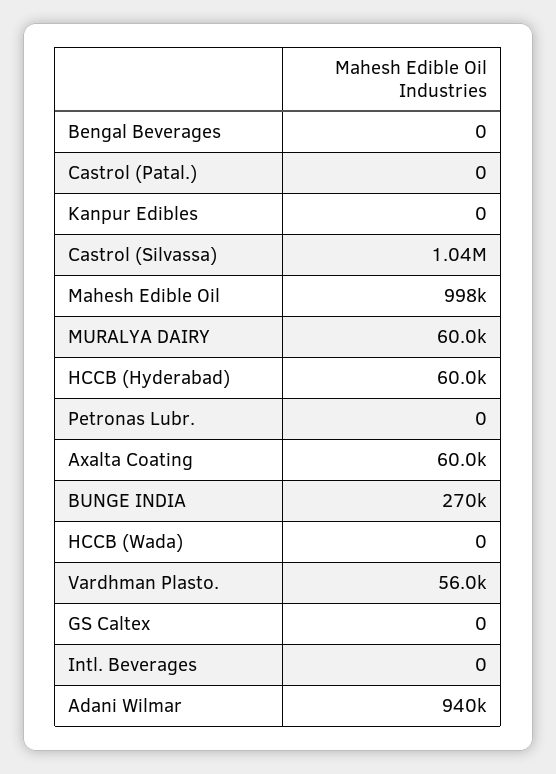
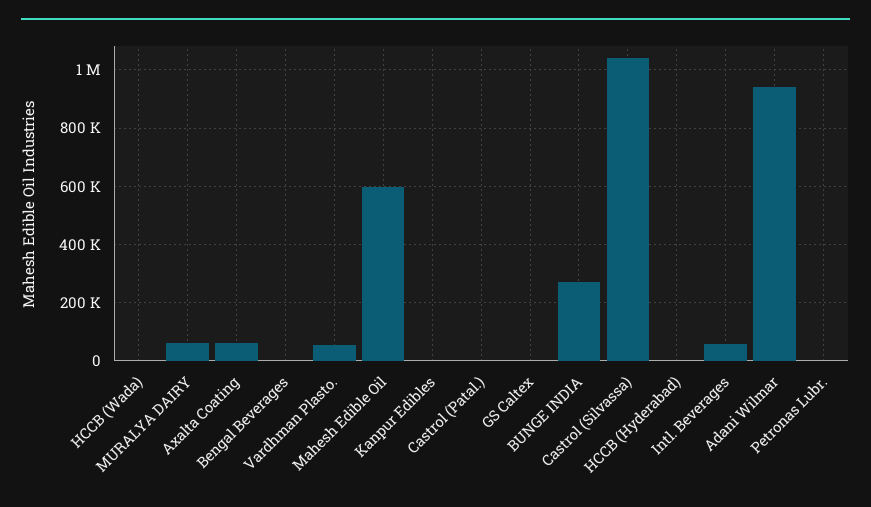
  {
    "Bengal Beverages": 0,
    "Castrol (Patal.)": 0,
    "Kanpur Edibles": 0,
    "Castrol (Silvassa)": 1040000,
-   "Mahesh Edible Oil": 998000,
+   "Mahesh Edible Oil": 600000,
    "MURALYA DAIRY": 60000,
-   "HCCB (Hyderabad)": 60000,
+   "HCCB (Hyderabad)": 0,
    "Petronas Lubr.": 0,
    "Axalta Coating": 60000,
    "BUNGE INDIA": 270000,
    "HCCB (Wada)": 0,
    "Vardhman Plasto.": 56000,
    "GS Caltex": 0,
-   "Intl. Beverages": 0,
+   "Intl. Beverages": 50000,
    "Adani Wilmar": 940000
  }

